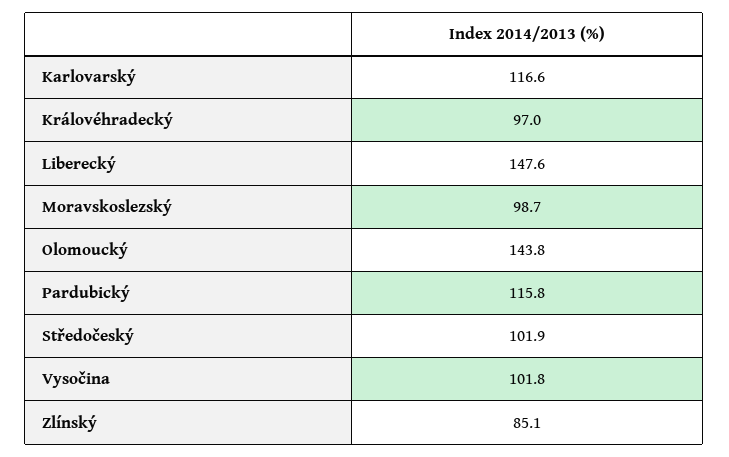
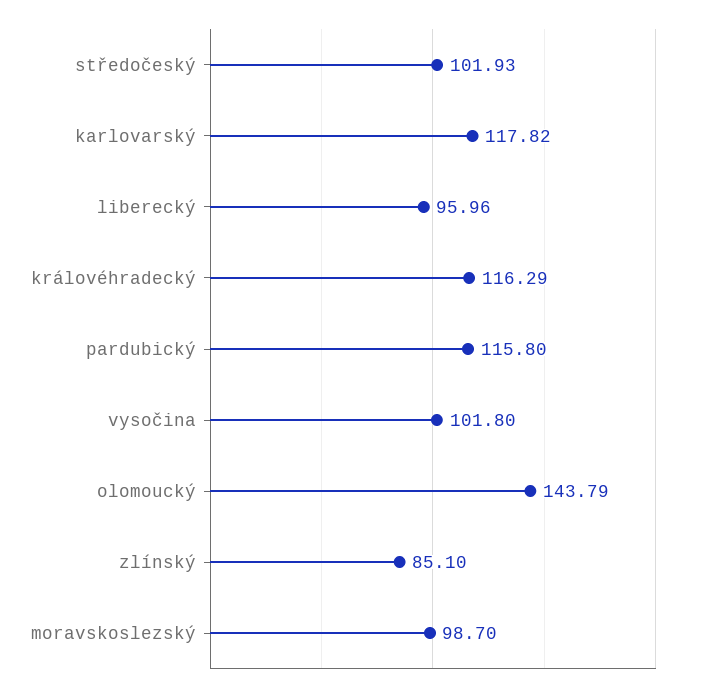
  {
-   "Karlovarský": 116.6,
+   "Karlovarský": 117.82,
-   "Královéhradecký": 97,
+   "Královéhradecký": 116.29,
-   "Liberecký": 147.6,
+   "Liberecký": 95.96,
    "Moravskoslezský": 98.7,
    "Olomoucký": 143.79,
    "Pardubický": 115.8,
    "Středočeský": 101.93,
    "Vysočina": 101.8,
    "Zlínský": 85.1
  }

